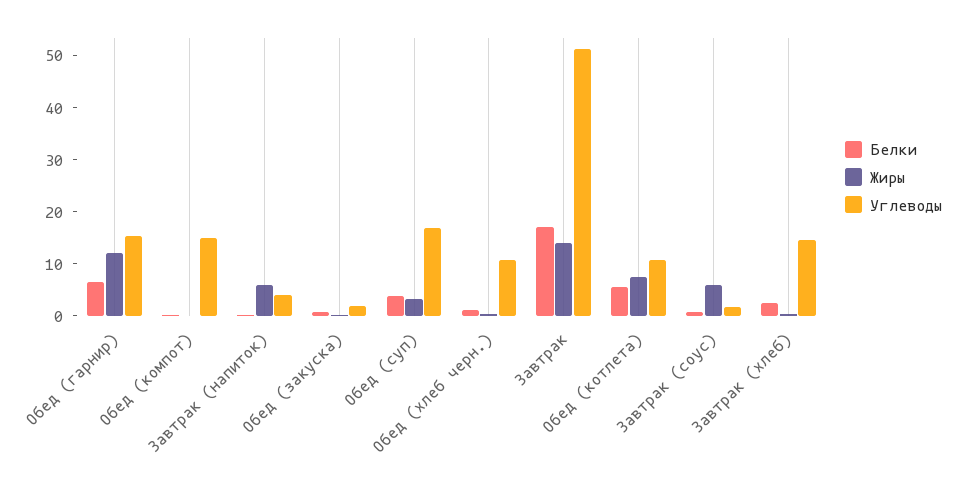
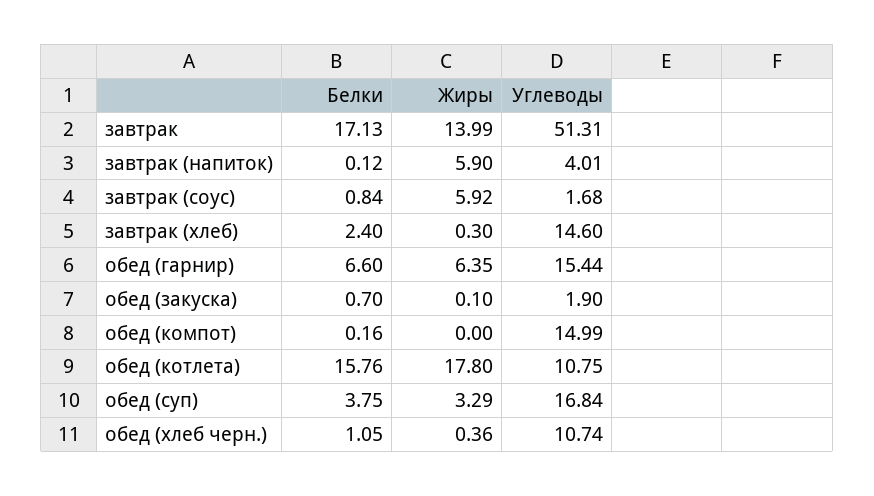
  {
    "Белки": {
      "Обед (гарнир)": 6.6,
      "Обед (компот)": 0.16,
      "Завтрак (напиток)": 0.12,
      "Обед (закуска)": 0.7,
      "Обед (суп)": 3.75,
      "Обед (хлеб черн.)": 1.05,
      "Завтрак": 17.13,
-     "Обед (котлета)": 6,
+     "Обед (котлета)": 15.76,
      "Завтрак (соус)": 0.84,
      "Завтрак (хлеб)": 2.4
    },
    "Жиры": {
-     "Обед (гарнир)": 12,
+     "Обед (гарнир)": 6.35,
      "Обед (компот)": 0,
      "Завтрак (напиток)": 5.9,
      "Обед (закуска)": 0.1,
      "Обед (суп)": 3.29,
      "Обед (хлеб черн.)": 0.36,
      "Завтрак": 13.99,
-     "Обед (котлета)": 8,
+     "Обед (котлета)": 17.8,
      "Завтрак (соус)": 5.92,
      "Завтрак (хлеб)": 0.3
    },
    "Углеводы": {
      "Обед (гарнир)": 15.44,
      "Обед (компот)": 14.99,
      "Завтрак (напиток)": 4.01,
      "Обед (закуска)": 1.9,
      "Обед (суп)": 16.84,
      "Обед (хлеб черн.)": 10.74,
      "Завтрак": 51.31,
      "Обед (котлета)": 10.75,
      "Завтрак (соус)": 1.68,
      "Завтрак (хлеб)": 14.6
    }
  }

